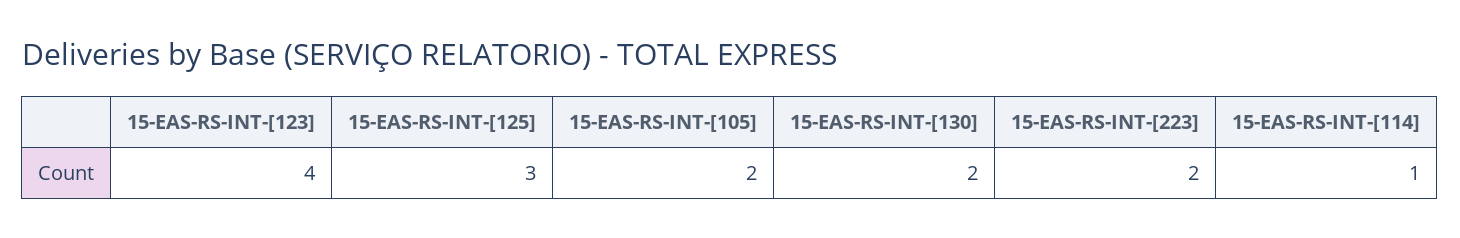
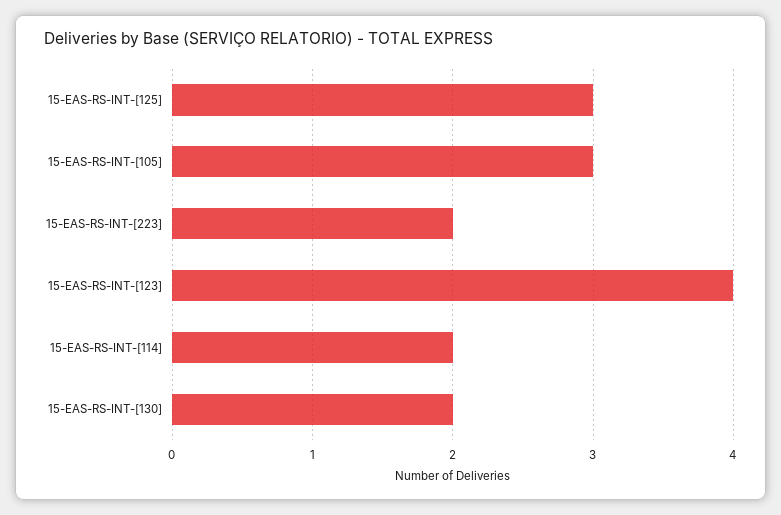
  {
    "15-EAS-RS-INT-[123]": 4,
    "15-EAS-RS-INT-[125]": 3,
-   "15-EAS-RS-INT-[105]": 2,
+   "15-EAS-RS-INT-[105]": 3,
    "15-EAS-RS-INT-[130]": 2,
    "15-EAS-RS-INT-[223]": 2,
-   "15-EAS-RS-INT-[114]": 1
+   "15-EAS-RS-INT-[114]": 2
  }

